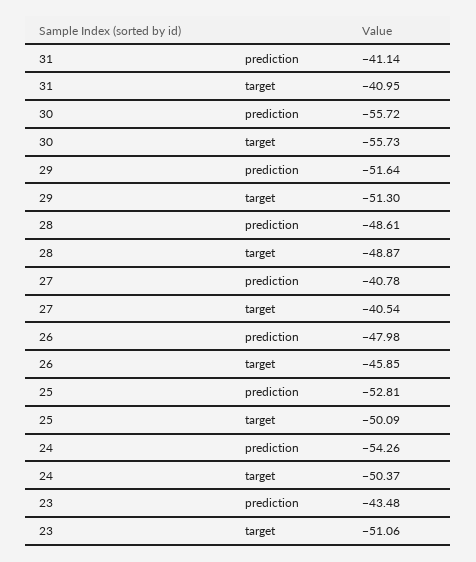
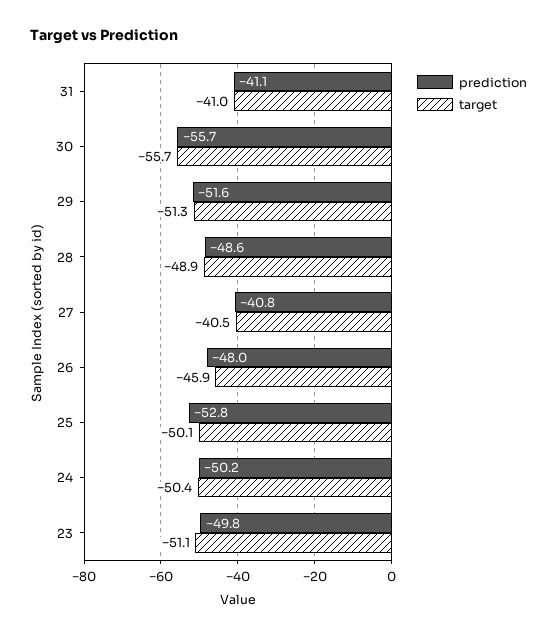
  {
    "prediction": {
      "31": -41.14,
      "30": -55.72,
      "29": -51.64,
      "28": -48.61,
      "27": -40.78,
      "26": -47.98,
      "25": -52.81,
-     "24": -54.26,
+     "24": -50.2,
-     "23": -43.48
+     "23": -49.8
    },
    "target": {
      "31": -40.95,
      "30": -55.73,
      "29": -51.3,
      "28": -48.87,
      "27": -40.54,
      "26": -45.85,
      "25": -50.09,
      "24": -50.37,
      "23": -51.06
    }
  }

